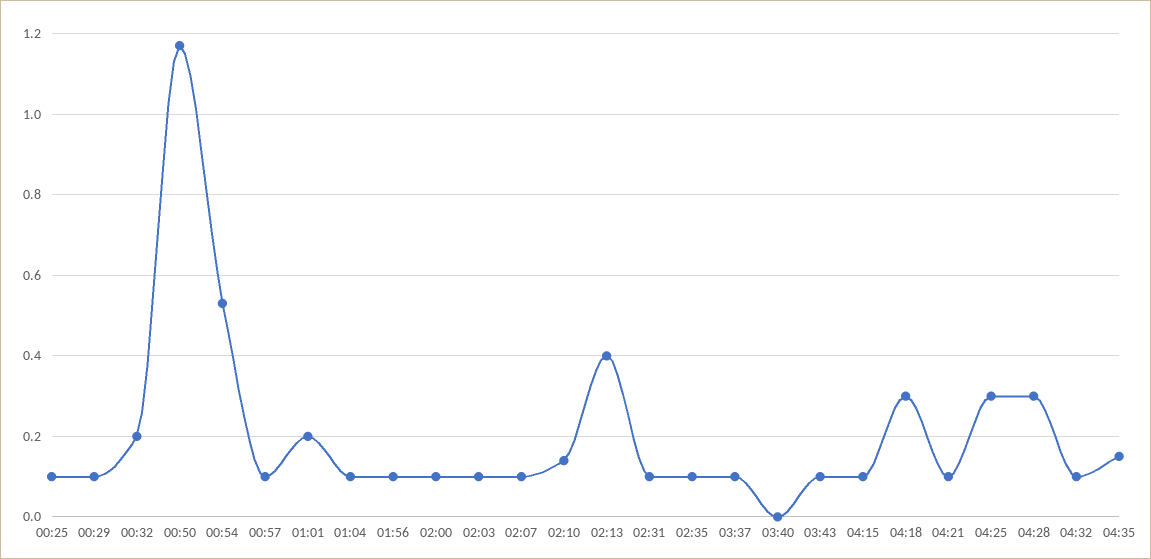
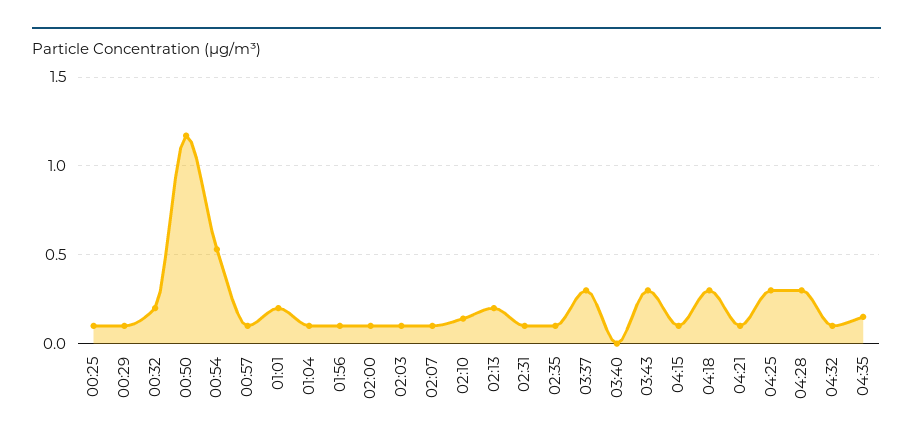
  {
    "00:25": 0.1,
    "00:29": 0.1,
    "00:32": 0.2,
    "00:50": 1.15,
    "00:54": 0.55,
    "00:57": 0.1,
    "01:01": 0.2,
    "01:04": 0.1,
    "01:56": 0.1,
    "02:00": 0.1,
    "02:03": 0.1,
    "02:07": 0.1,
    "02:10": 0.15,
-   "02:13": 0.4,
+   "02:13": 0.2,
    "02:31": 0.1,
    "02:35": 0.1,
-   "03:37": 0.1,
+   "03:37": 0.3,
    "03:40": 0,
-   "03:43": 0.1,
+   "03:43": 0.3,
    "04:15": 0.1,
    "04:18": 0.3,
    "04:21": 0.1,
    "04:25": 0.3,
    "04:28": 0.3,
    "04:32": 0.1,
    "04:35": 0.15
  }

